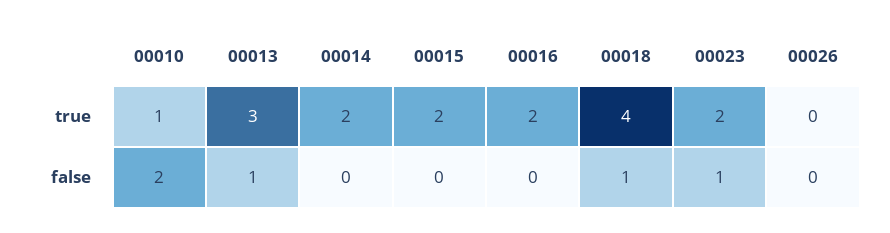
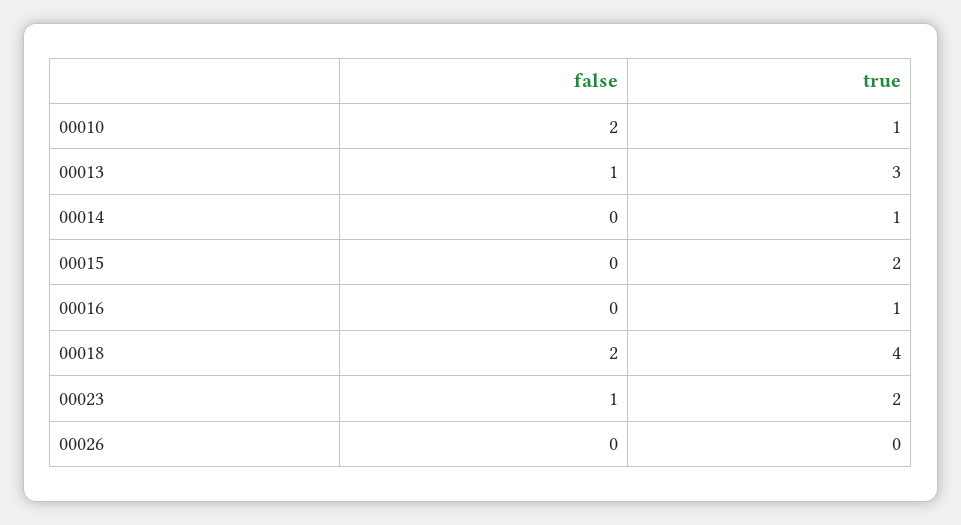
  {
    "00010": {
      "true": 1,
      "false": 2
    },
    "00013": {
      "true": 3,
      "false": 1
    },
    "00014": {
-     "true": 2,
+     "true": 1,
      "false": 0
    },
    "00015": {
      "true": 2,
      "false": 0
    },
    "00016": {
-     "true": 2,
+     "true": 1,
      "false": 0
    },
    "00018": {
      "true": 4,
-     "false": 1
+     "false": 2
    },
    "00023": {
      "true": 2,
      "false": 1
    },
    "00026": {
      "true": 0,
      "false": 0
    }
  }

